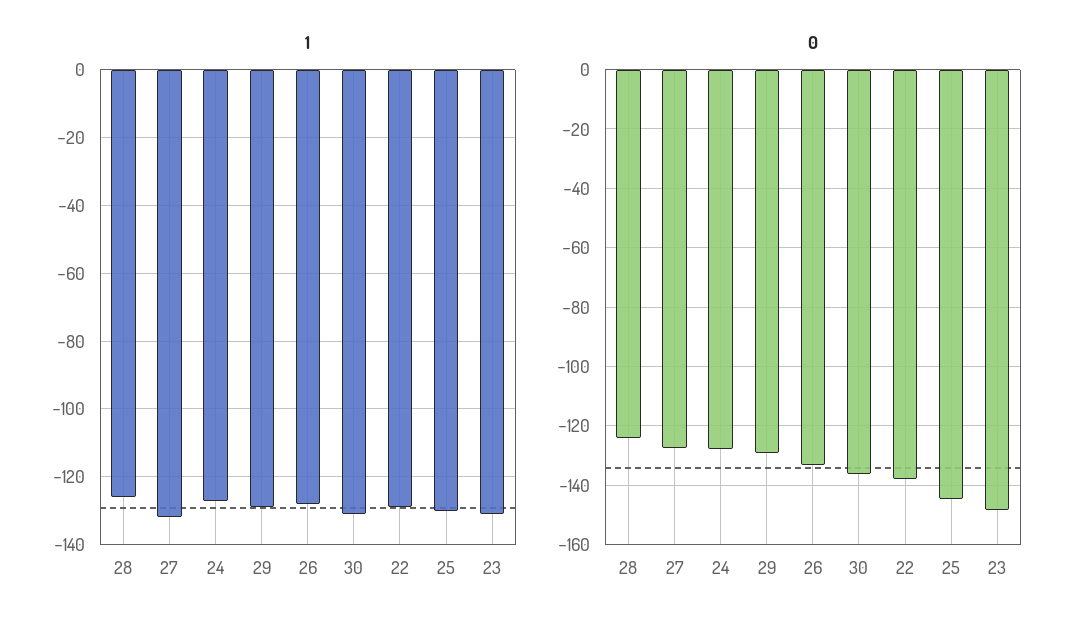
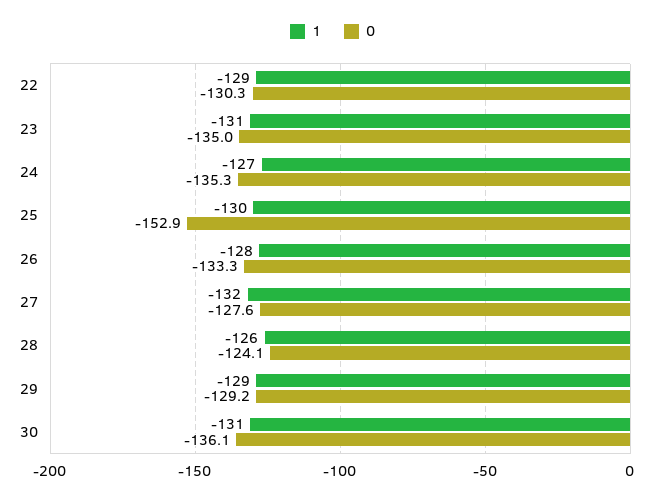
  {
    "1": {
      "28": -126,
      "27": -132,
      "24": -127,
      "29": -129,
      "26": -128,
      "30": -131,
      "22": -129,
      "25": -130,
      "23": -131
    },
    "0": {
      "28": -124.1,
      "27": -127.6,
-     "24": -127.5,
+     "24": -135.3,
      "29": -129.2,
      "26": -133.3,
      "30": -136.1,
-     "22": -137.5,
+     "22": -130.3,
-     "25": -145,
+     "25": -152.9,
-     "23": -147.5
+     "23": -135
    }
  }

